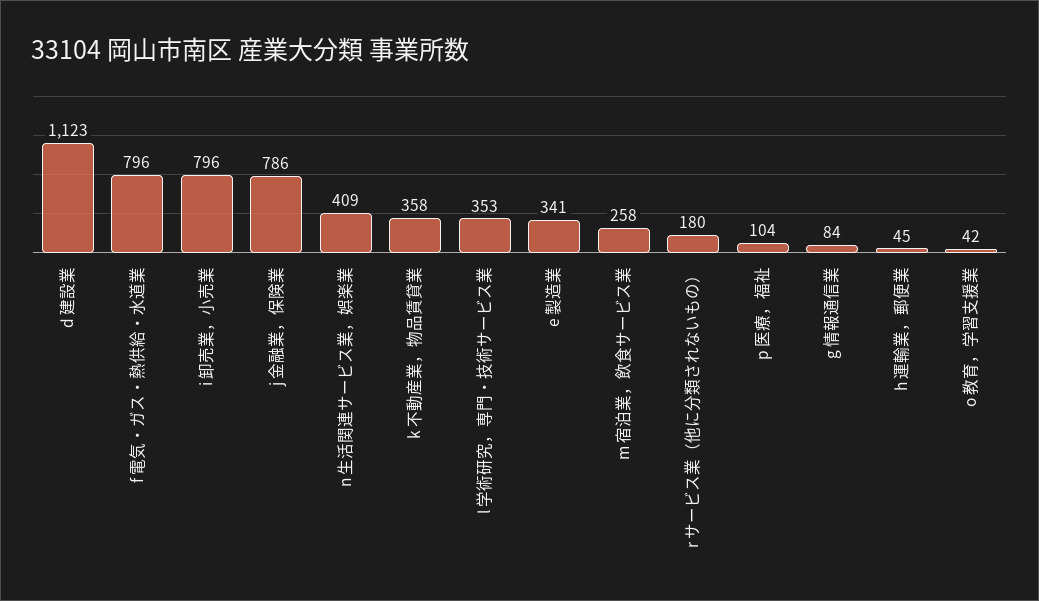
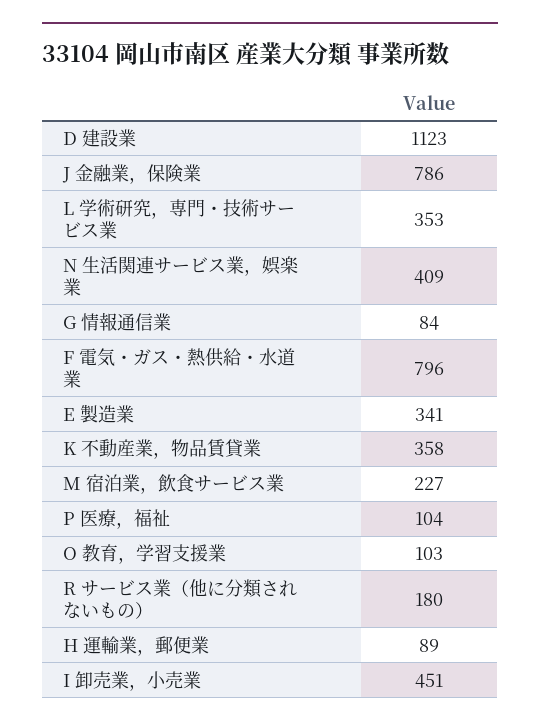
  {
    "d 建設業": 1123,
    "f 電気・ガス・熱供給・水道業": 796,
-   "i 卸売業，小売業": 796,
+   "i 卸売業，小売業": 451,
    "j 金融業，保険業": 786,
    "n 生活関連サービス業，娯楽業": 409,
    "k 不動産業，物品賃貸業": 358,
    "l 学術研究，専門・技術サービス業": 353,
    "e 製造業": 341,
-   "m 宿泊業，飲食サービス業": 258,
+   "m 宿泊業，飲食サービス業": 227,
    "r サービス業（他に分類されないもの）": 180,
    "p 医療，福祉": 104,
    "g 情報通信業": 84,
-   "h 運輸業，郵便業": 45,
+   "h 運輸業，郵便業": 89,
-   "o 教育，学習支援業": 42
+   "o 教育，学習支援業": 103
  }

